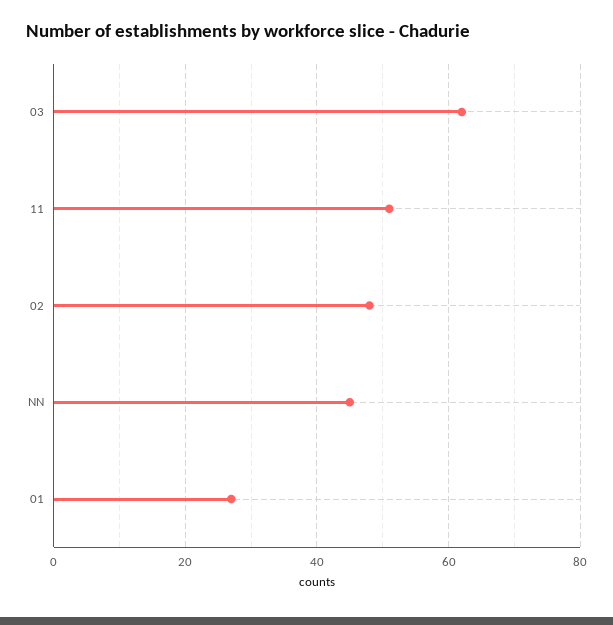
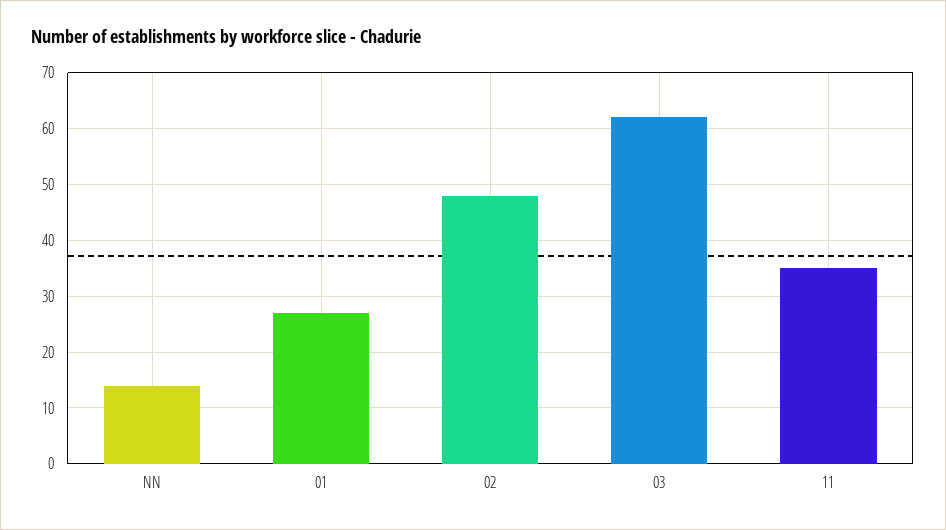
  {
    "03": 60,
-   "11": 50,
+   "11": 35,
    "02": 50,
-   "NN": 45,
+   "NN": 15,
    "01": 25
  }

